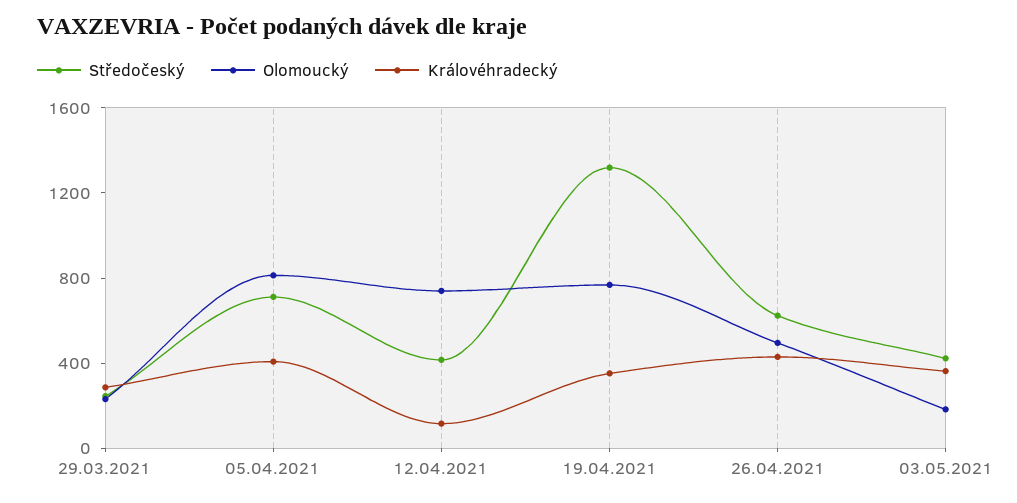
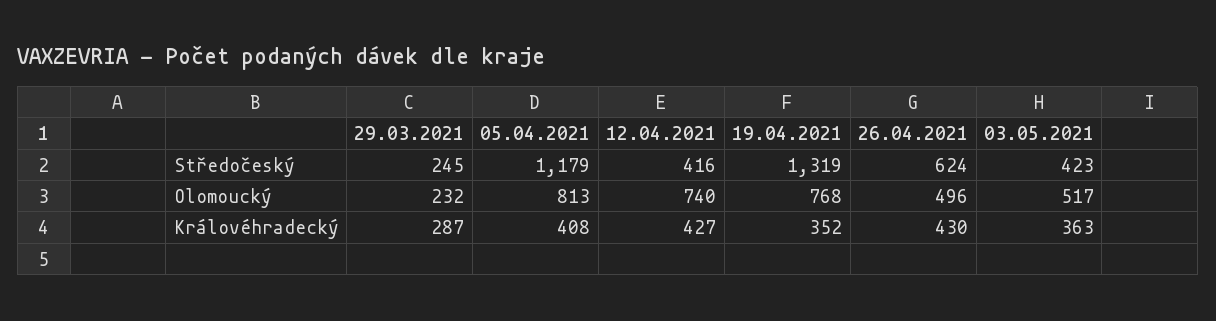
  {
    "Středočeský": {
      "29.03.2021": 245,
-     "05.04.2021": 700,
+     "05.04.2021": 1179,
      "12.04.2021": 416,
      "19.04.2021": 1319,
      "26.04.2021": 624,
      "03.05.2021": 423
    },
    "Olomoucký": {
      "29.03.2021": 232,
      "05.04.2021": 813,
      "12.04.2021": 740,
      "19.04.2021": 768,
      "26.04.2021": 496,
-     "03.05.2021": 200
+     "03.05.2021": 517
    },
    "Královéhradecký": {
      "29.03.2021": 287,
      "05.04.2021": 408,
-     "12.04.2021": 100,
+     "12.04.2021": 427,
      "19.04.2021": 352,
      "26.04.2021": 430,
      "03.05.2021": 363
    }
  }

